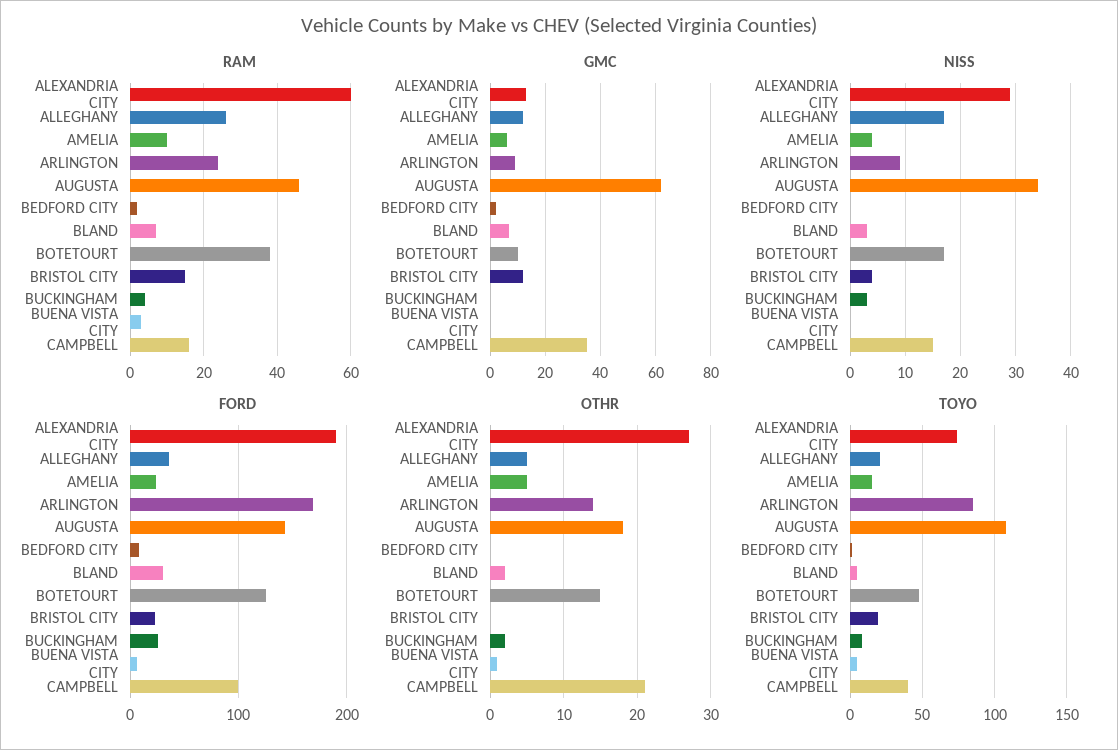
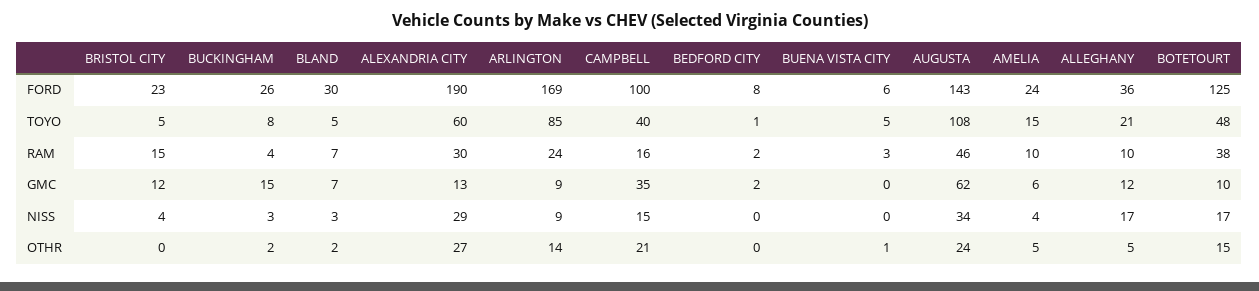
  {
    "RAM": {
-     "ALEXANDRIA CITY": 60,
+     "ALEXANDRIA CITY": 30,
-     "ALLEGHANY": 25,
+     "ALLEGHANY": 10,
      "AMELIA": 10,
      "ARLINGTON": 24,
      "AUGUSTA": 46,
      "BEDFORD CITY": 2,
      "BLAND": 7,
      "BOTETOURT": 38,
      "BRISTOL CITY": 15,
      "BUCKINGHAM": 4,
      "BUENA VISTA CITY": 3,
      "CAMPBELL": 16
    },
    "GMC": {
      "ALEXANDRIA CITY": 13,
      "ALLEGHANY": 12,
      "AMELIA": 6,
      "ARLINGTON": 9,
      "AUGUSTA": 62,
      "BEDFORD CITY": 2,
      "BLAND": 7,
      "BOTETOURT": 10,
      "BRISTOL CITY": 12,
-     "BUCKINGHAM": 0,
+     "BUCKINGHAM": 15,
      "BUENA VISTA CITY": 0,
      "CAMPBELL": 35
    },
    "NISS": {
      "ALEXANDRIA CITY": 29,
      "ALLEGHANY": 17,
      "AMELIA": 4,
      "ARLINGTON": 9,
      "AUGUSTA": 34,
      "BEDFORD CITY": 0,
      "BLAND": 3,
      "BOTETOURT": 17,
      "BRISTOL CITY": 4,
      "BUCKINGHAM": 3,
      "BUENA VISTA CITY": 0,
      "CAMPBELL": 15
    },
    "FORD": {
      "ALEXANDRIA CITY": 190,
      "ALLEGHANY": 36,
      "AMELIA": 24,
      "ARLINGTON": 169,
      "AUGUSTA": 143,
      "BEDFORD CITY": 8,
      "BLAND": 30,
      "BOTETOURT": 125,
      "BRISTOL CITY": 23,
      "BUCKINGHAM": 26,
      "BUENA VISTA CITY": 6,
      "CAMPBELL": 100
    },
    "OTHR": {
      "ALEXANDRIA CITY": 27,
      "ALLEGHANY": 5,
      "AMELIA": 5,
      "ARLINGTON": 14,
-     "AUGUSTA": 18,
+     "AUGUSTA": 24,
      "BEDFORD CITY": 0,
      "BLAND": 2,
      "BOTETOURT": 15,
      "BRISTOL CITY": 0,
      "BUCKINGHAM": 2,
      "BUENA VISTA CITY": 1,
      "CAMPBELL": 21
    },
    "TOYO": {
-     "ALEXANDRIA CITY": 75,
+     "ALEXANDRIA CITY": 60,
      "ALLEGHANY": 21,
      "AMELIA": 15,
      "ARLINGTON": 85,
      "AUGUSTA": 108,
      "BEDFORD CITY": 1,
      "BLAND": 5,
      "BOTETOURT": 48,
-     "BRISTOL CITY": 20,
+     "BRISTOL CITY": 5,
      "BUCKINGHAM": 8,
      "BUENA VISTA CITY": 5,
      "CAMPBELL": 40
    }
  }

